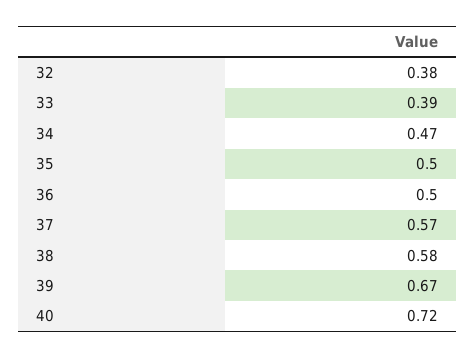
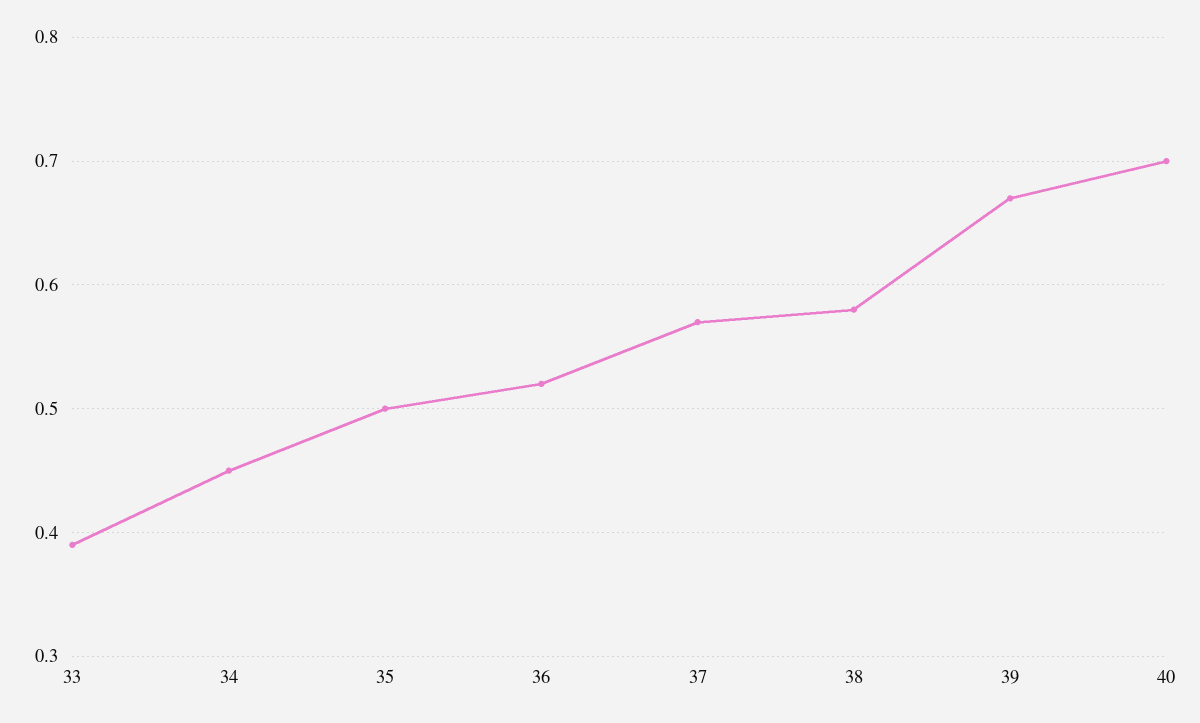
  {
-   "32": 0.38,
    "33": 0.39,
-   "34": 0.47,
+   "34": 0.45,
    "35": 0.5,
-   "36": 0.5,
+   "36": 0.52,
    "37": 0.57,
    "38": 0.58,
    "39": 0.67,
-   "40": 0.72
+   "40": 0.7
  }

